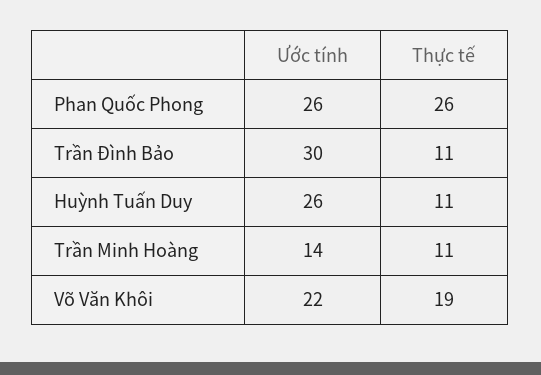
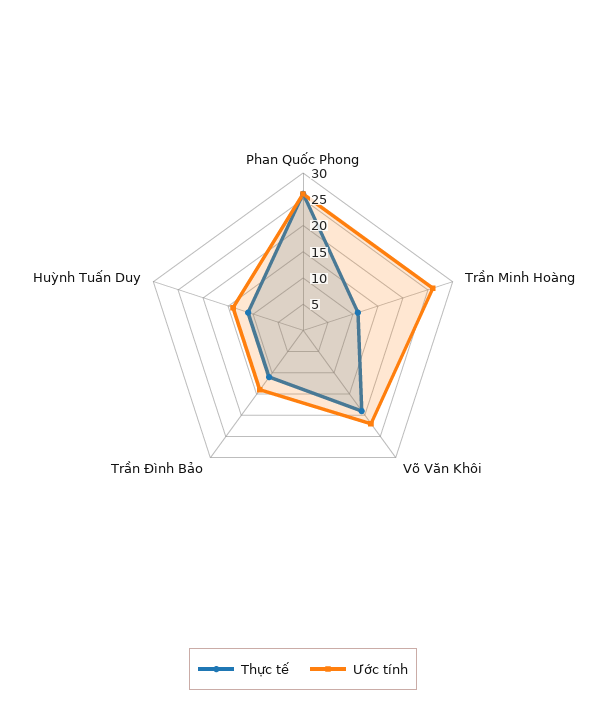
  {
    "Ước tính": {
      "Phan Quốc Phong": 26,
-     "Trần Đình Bảo": 30,
+     "Trần Đình Bảo": 15,
-     "Huỳnh Tuấn Duy": 26,
+     "Huỳnh Tuấn Duy": 15,
-     "Trần Minh Hoàng": 14,
+     "Trần Minh Hoàng": 25,
      "Võ Văn Khôi": 22
    },
    "Thực tế": {
      "Phan Quốc Phong": 26,
      "Trần Đình Bảo": 11,
      "Huỳnh Tuấn Duy": 11,
      "Trần Minh Hoàng": 11,
      "Võ Văn Khôi": 19
    }
  }

